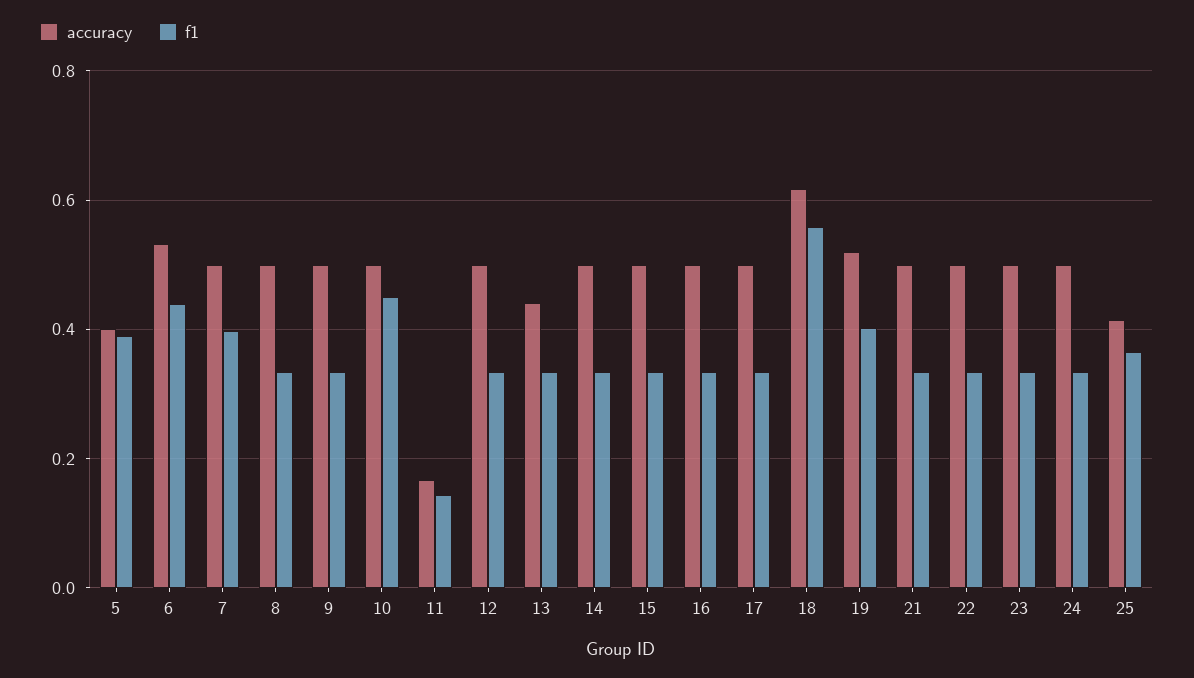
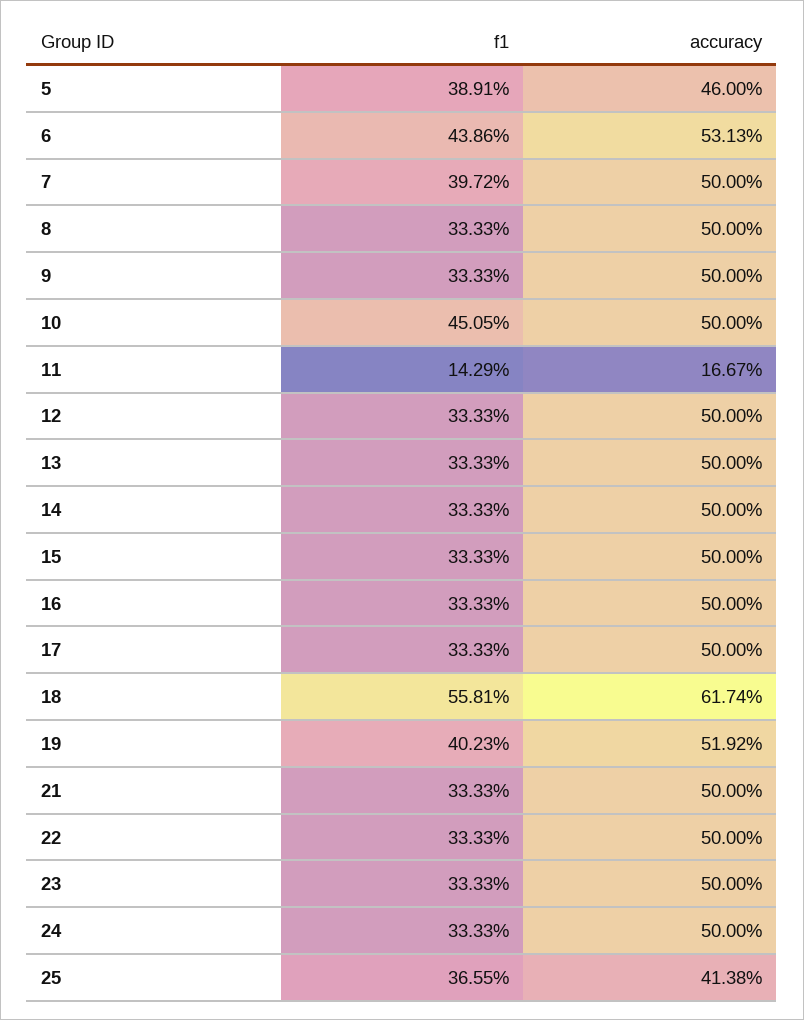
  {
    "accuracy": {
-     "5": 0.4,
+     "5": 0.46,
      "6": 0.5313,
      "7": 0.5,
      "8": 0.5,
      "9": 0.5,
      "10": 0.5,
      "11": 0.1667,
      "12": 0.5,
-     "13": 0.44,
+     "13": 0.5,
      "14": 0.5,
      "15": 0.5,
      "16": 0.5,
      "17": 0.5,
      "18": 0.6174,
      "19": 0.5192,
      "21": 0.5,
      "22": 0.5,
      "23": 0.5,
      "24": 0.5,
      "25": 0.4138
    },
    "f1": {
      "5": 0.3891,
      "6": 0.4386,
      "7": 0.3972,
      "8": 0.3333,
      "9": 0.3333,
      "10": 0.4505,
      "11": 0.1429,
      "12": 0.3333,
      "13": 0.3333,
      "14": 0.3333,
      "15": 0.3333,
      "16": 0.3333,
      "17": 0.3333,
      "18": 0.5581,
      "19": 0.4023,
      "21": 0.3333,
      "22": 0.3333,
      "23": 0.3333,
      "24": 0.3333,
      "25": 0.3655
    }
  }

